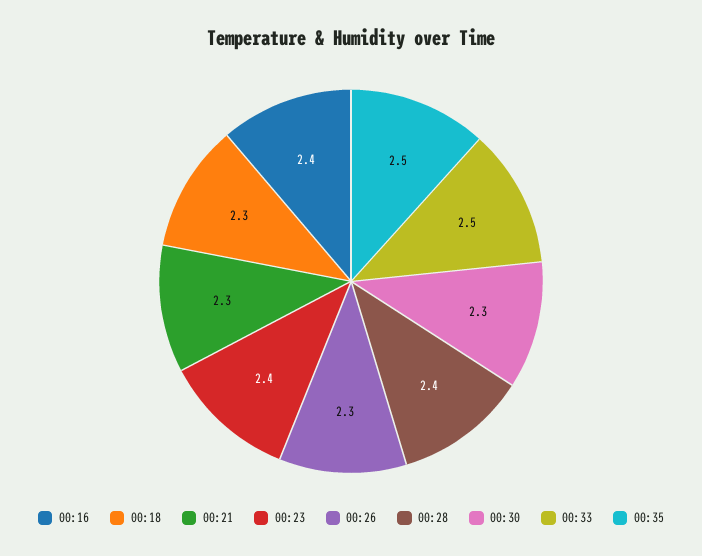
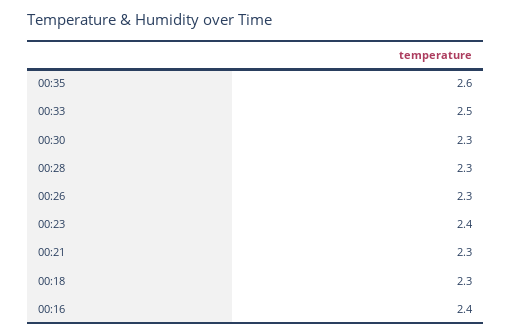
  {
    "00:16": 2.4,
    "00:18": 2.3,
    "00:21": 2.3,
    "00:23": 2.4,
    "00:26": 2.3,
-   "00:28": 2.4,
+   "00:28": 2.3,
    "00:30": 2.3,
    "00:33": 2.5,
-   "00:35": 2.5
+   "00:35": 2.6
  }

